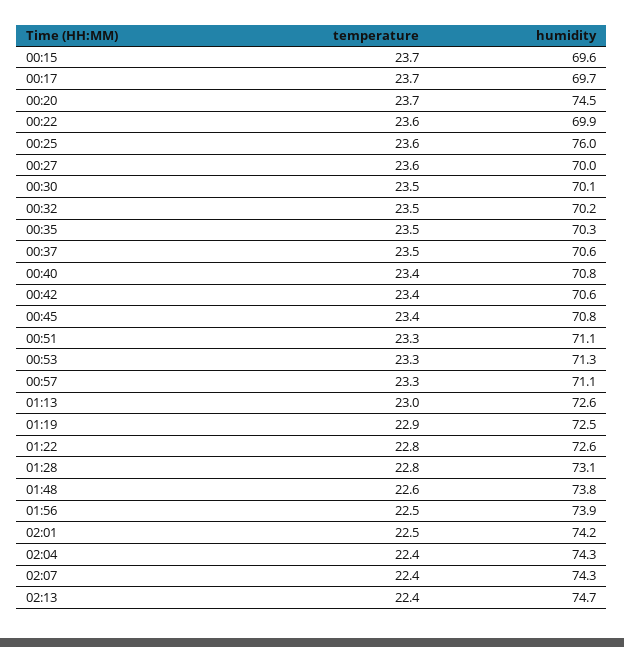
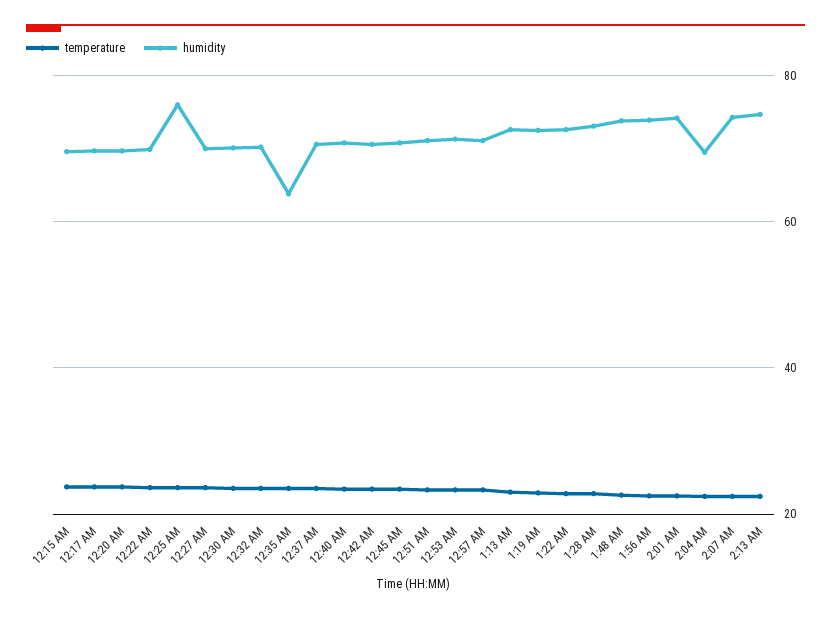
  {
    "temperature": {
      "00:15": 23.7,
      "00:17": 23.7,
      "00:20": 23.7,
      "00:22": 23.6,
      "00:25": 23.6,
      "00:27": 23.6,
      "00:30": 23.5,
      "00:32": 23.5,
      "00:35": 23.5,
      "00:37": 23.5,
      "00:40": 23.4,
      "00:42": 23.4,
      "00:45": 23.4,
      "00:51": 23.3,
      "00:53": 23.3,
      "00:57": 23.3,
      "01:13": 23,
      "01:19": 22.9,
      "01:22": 22.8,
      "01:28": 22.8,
      "01:48": 22.6,
      "01:56": 22.5,
      "02:01": 22.5,
      "02:04": 22.4,
      "02:07": 22.4,
      "02:13": 22.4
    },
    "humidity": {
      "00:15": 69.6,
      "00:17": 69.7,
-     "00:20": 74.5,
+     "00:20": 70,
      "00:22": 69.9,
      "00:25": 76,
      "00:27": 70,
      "00:30": 70.1,
      "00:32": 70.2,
-     "00:35": 70.3,
+     "00:35": 64,
      "00:37": 70.6,
      "00:40": 70.8,
      "00:42": 70.6,
      "00:45": 70.8,
      "00:51": 71.1,
      "00:53": 71.3,
      "00:57": 71.1,
      "01:13": 72.6,
      "01:19": 72.5,
      "01:22": 72.6,
      "01:28": 73.1,
      "01:48": 73.8,
      "01:56": 73.9,
      "02:01": 74.2,
-     "02:04": 74.3,
+     "02:04": 70,
      "02:07": 74.3,
      "02:13": 74.7
    }
  }

